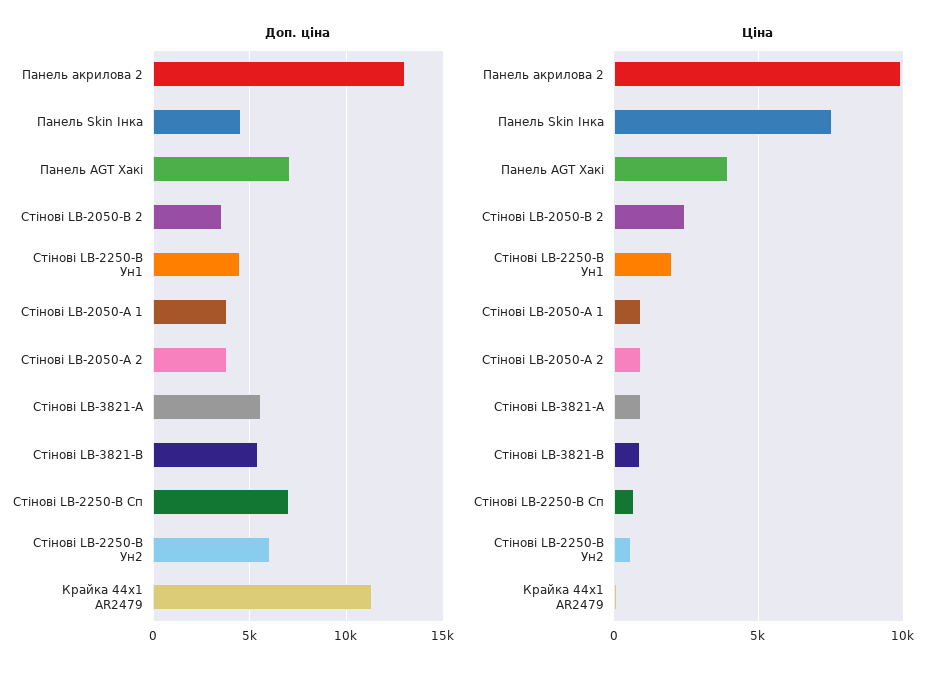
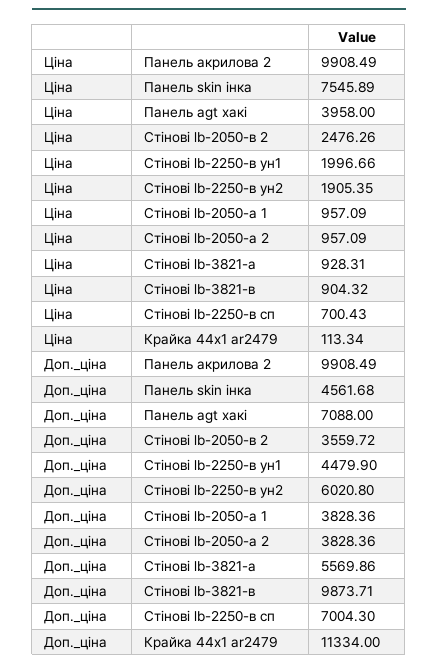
  {
    "Доп. ціна": {
-     "Панель акрилова 2": 13000,
+     "Панель акрилова 2": 9908.49,
      "Панель Skin Інка": 4561.68,
      "Панель AGT Хакі": 7088,
      "Стінові LB-2050-В 2": 3559.72,
      "Стінові LB-2250-В Ун1": 4479.9,
      "Стінові LB-2050-А 1": 3828.36,
      "Стінові LB-2050-А 2": 3828.36,
      "Стінові LB-3821-А": 5569.86,
-     "Стінові LB-3821-В": 5500,
+     "Стінові LB-3821-В": 9873.71,
      "Стінові LB-2250-В Сп": 7004.3,
      "Стінові LB-2250-В Ун2": 6020.8,
      "Крайка 44x1 AR2479": 11334
    },
    "Ціна": {
      "Панель акрилова 2": 9908.49,
      "Панель Skin Інка": 7545.89,
      "Панель AGT Хакі": 3958,
      "Стінові LB-2050-В 2": 2476.26,
      "Стінові LB-2250-В Ун1": 1996.66,
      "Стінові LB-2050-А 1": 957.09,
      "Стінові LB-2050-А 2": 957.09,
      "Стінові LB-3821-А": 928.31,
      "Стінові LB-3821-В": 904.32,
      "Стінові LB-2250-В Сп": 700.43,
-     "Стінові LB-2250-В Ун2": 500,
+     "Стінові LB-2250-В Ун2": 1905.35,
      "Крайка 44x1 AR2479": 113.34
    }
  }

